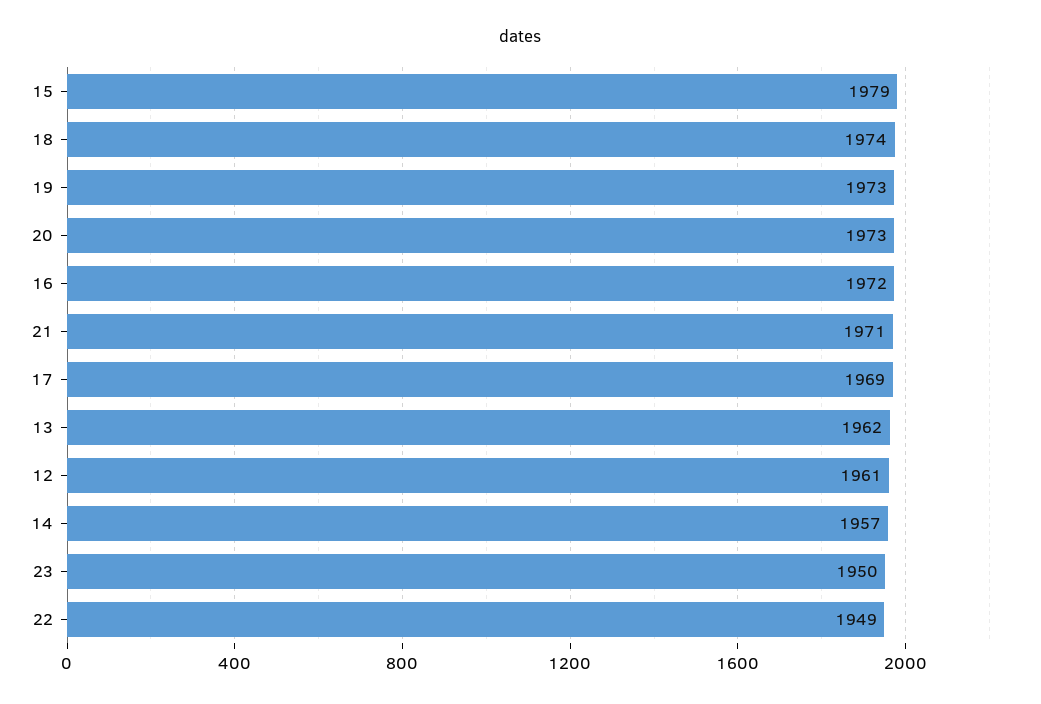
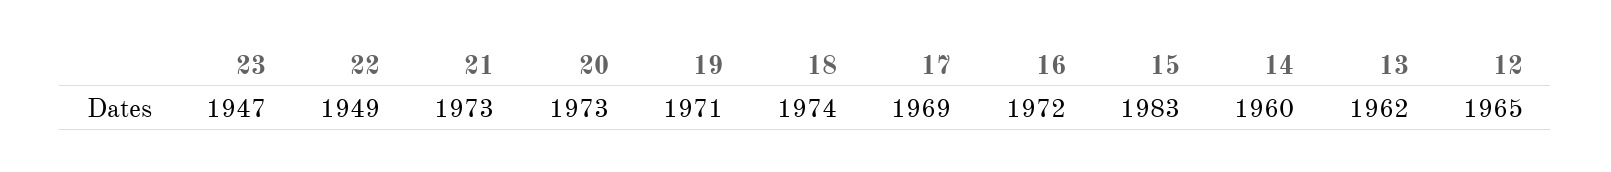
  {
-   "15": 1979,
+   "15": 1983,
    "18": 1974,
-   "19": 1973,
+   "19": 1971,
    "20": 1973,
    "16": 1972,
-   "21": 1971,
+   "21": 1973,
    "17": 1969,
    "13": 1962,
-   "12": 1961,
+   "12": 1965,
-   "14": 1957,
+   "14": 1960,
-   "23": 1950,
+   "23": 1947,
    "22": 1949
  }

